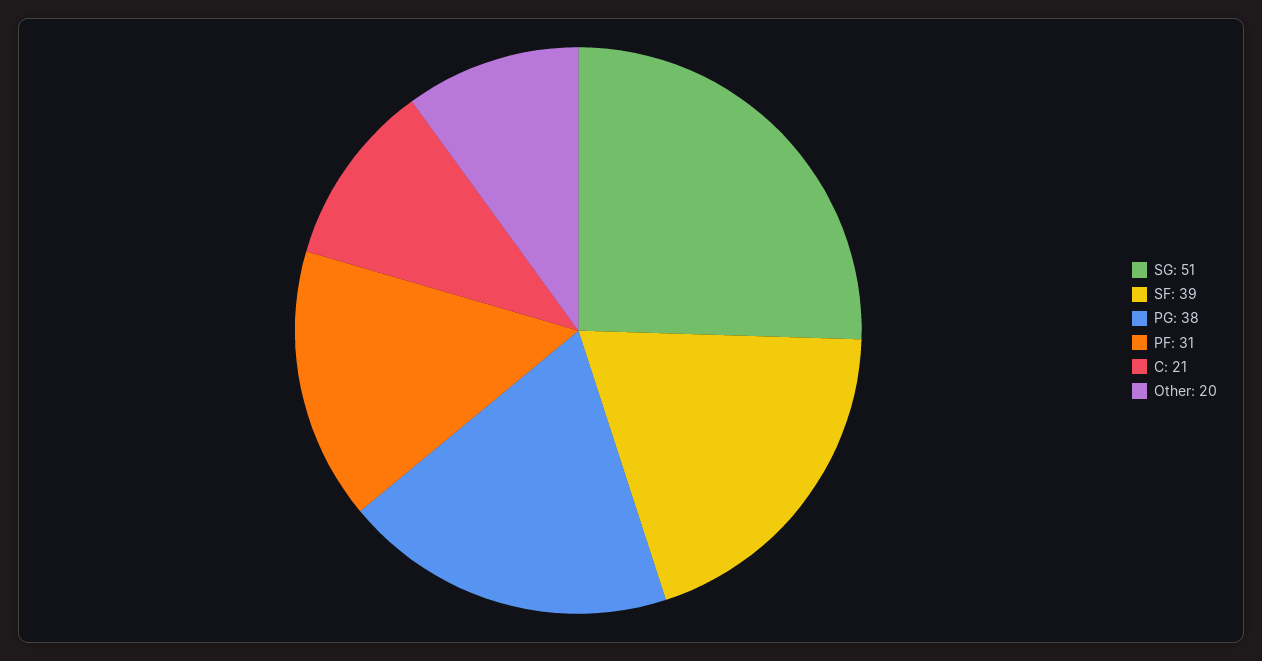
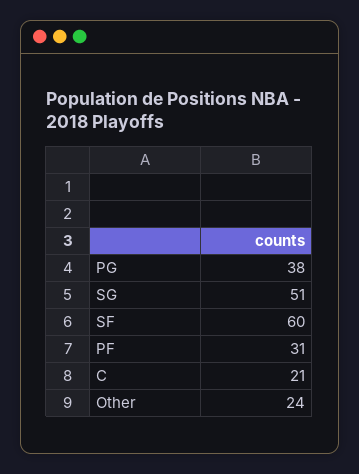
  {
    "SG": 51,
-   "SF": 39,
+   "SF": 60,
    "PG": 38,
    "PF": 31,
    "C": 21,
-   "Other": 20
+   "Other": 24
  }

